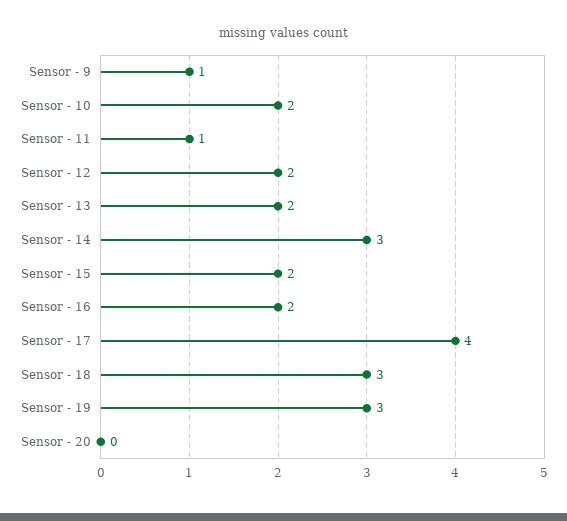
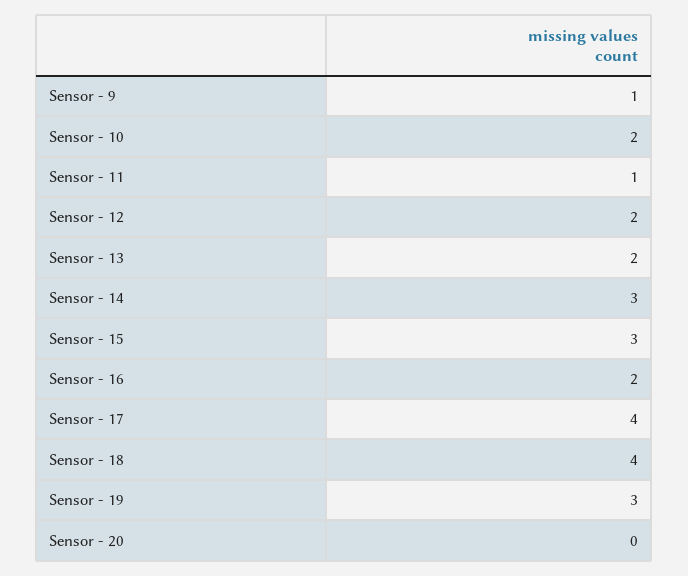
  {
    "Sensor - 9": 1,
    "Sensor - 10": 2,
    "Sensor - 11": 1,
    "Sensor - 12": 2,
    "Sensor - 13": 2,
    "Sensor - 14": 3,
-   "Sensor - 15": 2,
+   "Sensor - 15": 3,
    "Sensor - 16": 2,
    "Sensor - 17": 4,
-   "Sensor - 18": 3,
+   "Sensor - 18": 4,
    "Sensor - 19": 3,
    "Sensor - 20": 0
  }

